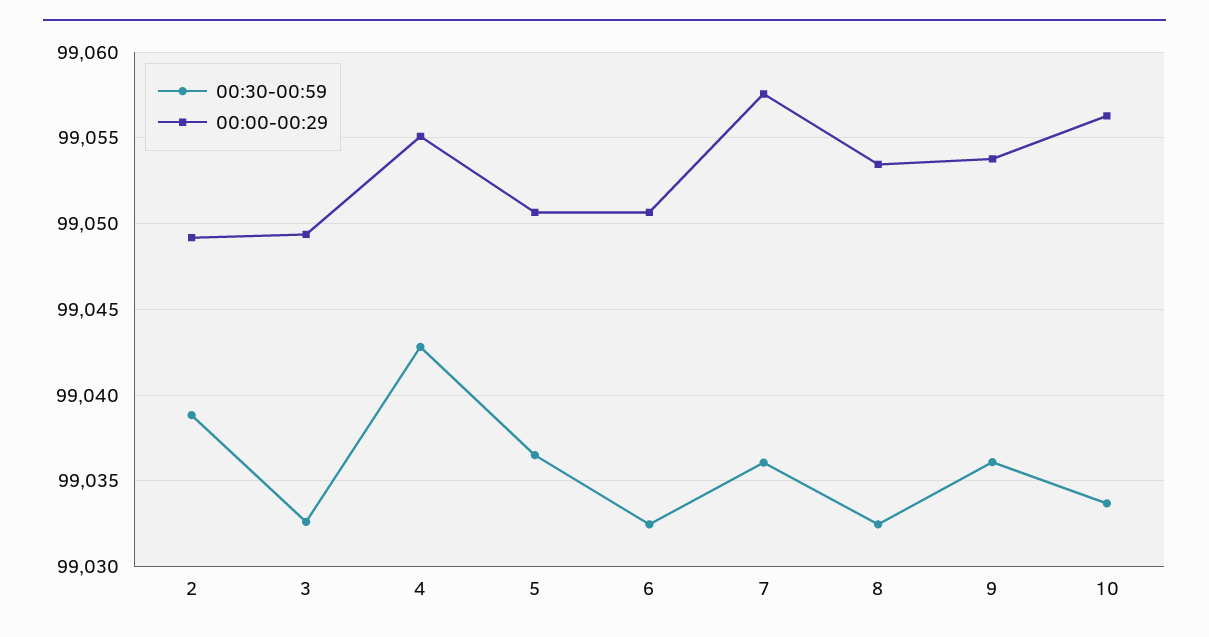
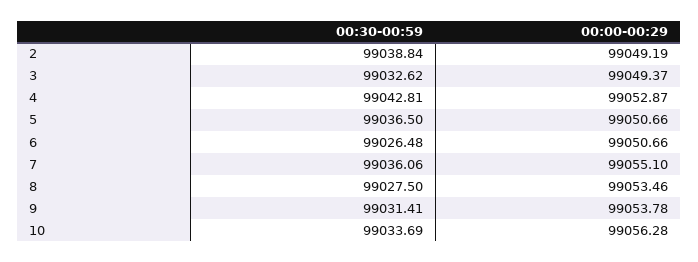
  {
    "00:30-00:59": {
      "2": 99038.84,
      "3": 99032.62,
      "4": 99042.81,
      "5": 99036.5,
-     "6": 99032.5,
+     "6": 99026.48,
      "7": 99036.06,
-     "8": 99032.5,
+     "8": 99027.5,
-     "9": 99036,
+     "9": 99031.41,
      "10": 99033.69
    },
    "00:00-00:29": {
      "2": 99049.19,
      "3": 99049.37,
-     "4": 99055,
+     "4": 99052.87,
      "5": 99050.66,
      "6": 99050.66,
-     "7": 99057.5,
+     "7": 99055.1,
      "8": 99053.46,
      "9": 99053.78,
      "10": 99056.28
    }
  }

